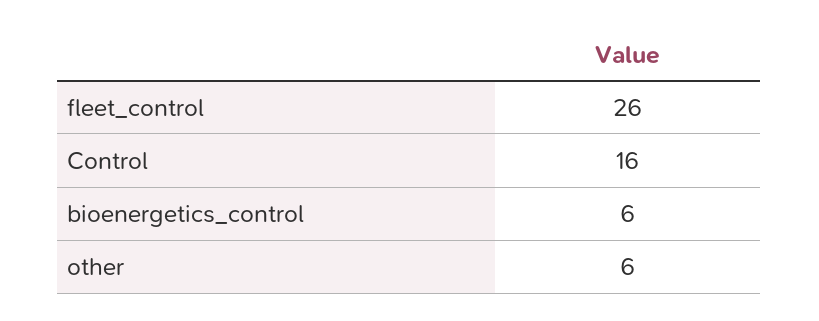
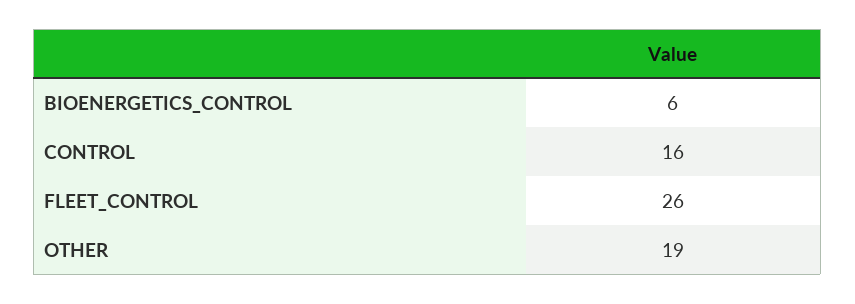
  {
    "fleet_control": 26,
    "Control": 16,
    "bioenergetics_control": 6,
-   "other": 6
+   "other": 19
  }

